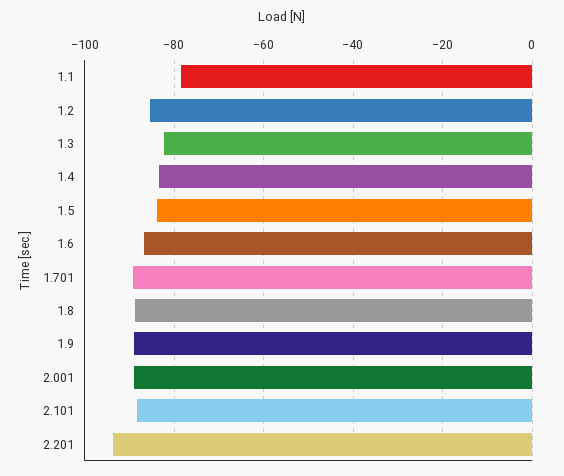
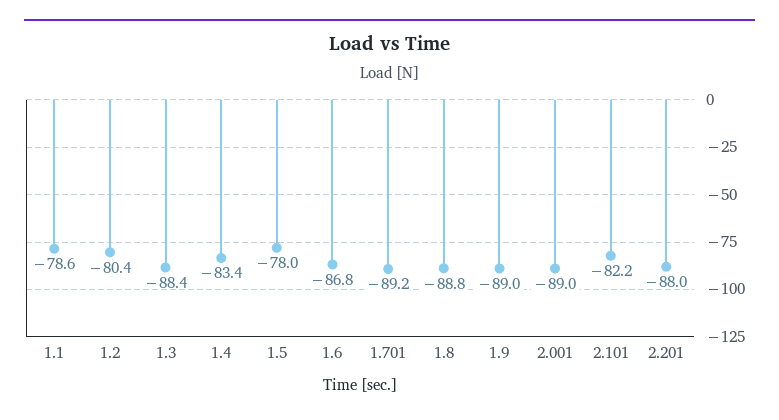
  {
    "1.1": -78.6,
-   "1.2": -86,
+   "1.2": -80.4,
-   "1.3": -82,
+   "1.3": -88.4,
    "1.4": -83.4,
-   "1.5": -84,
+   "1.5": -78,
    "1.6": -86.8,
    "1.701": -89.2,
    "1.8": -88.8,
    "1.9": -89,
    "2.001": -89,
-   "2.101": -88,
+   "2.101": -82.2,
-   "2.201": -94
+   "2.201": -88
  }

